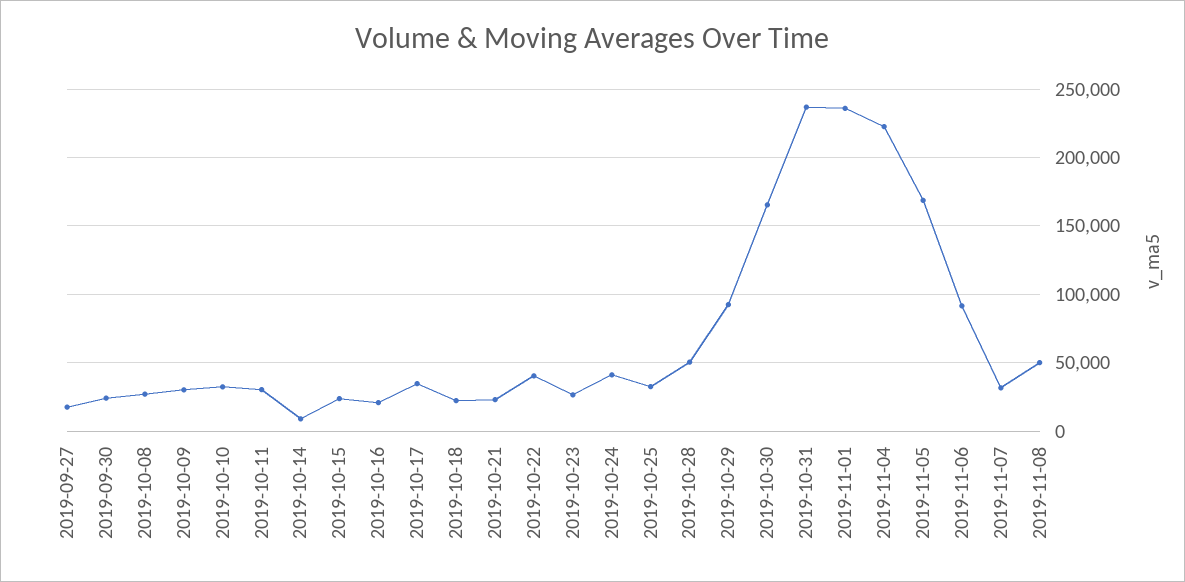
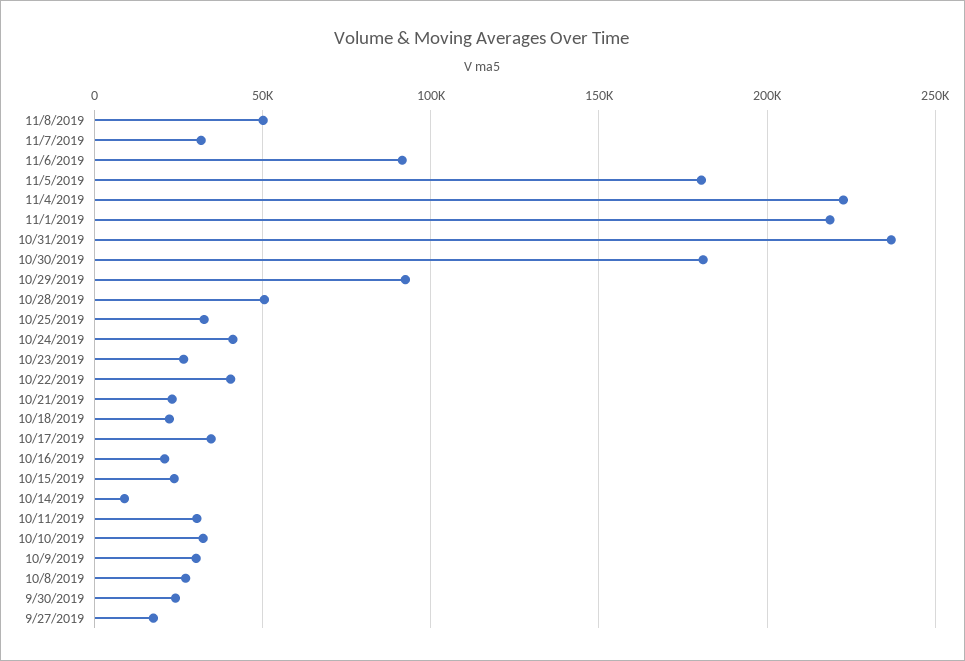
  {
    "2019-09-27": 15000,
    "2019-09-30": 25000,
    "2019-10-08": 25000,
    "2019-10-09": 30000,
    "2019-10-10": 30000,
    "2019-10-11": 30000,
    "2019-10-14": 10000,
    "2019-10-15": 25000,
    "2019-10-16": 20000,
    "2019-10-17": 35000,
    "2019-10-18": 20000,
    "2019-10-21": 25000,
    "2019-10-22": 40000,
    "2019-10-23": 25000,
    "2019-10-24": 40000,
    "2019-10-25": 35000,
    "2019-10-28": 50000,
    "2019-10-29": 90000,
-   "2019-10-30": 165000,
+   "2019-10-30": 180000,
    "2019-10-31": 235000,
-   "2019-11-01": 235000,
+   "2019-11-01": 220000,
    "2019-11-04": 225000,
-   "2019-11-05": 170000,
+   "2019-11-05": 180000,
    "2019-11-06": 90000,
    "2019-11-07": 30000,
    "2019-11-08": 50000
  }

